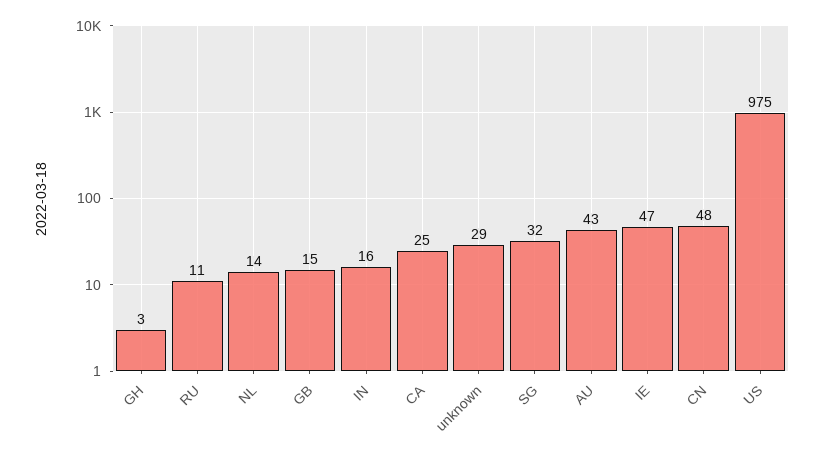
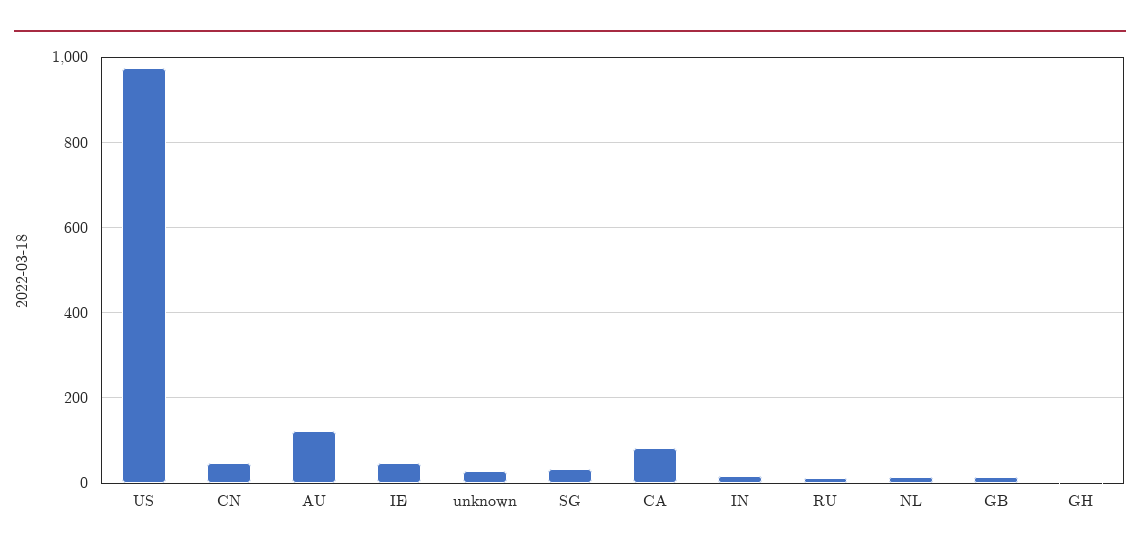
  {
    "GH": 3,
    "RU": 11,
    "NL": 14,
    "GB": 15,
    "IN": 16,
-   "CA": 25,
+   "CA": 80,
    "unknown": 29,
    "SG": 32,
-   "AU": 43,
+   "AU": 120,
    "IE": 47,
    "CN": 48,
    "US": 975
  }

